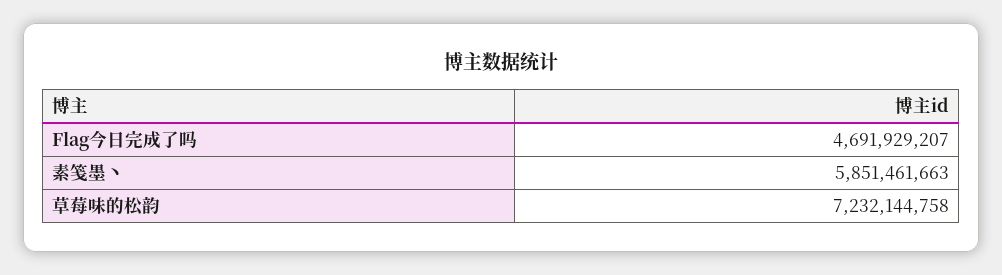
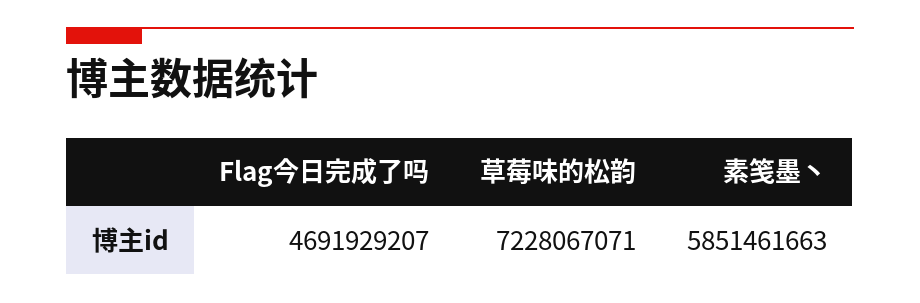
  {
    "Flag今日完成了吗": 4691929207,
    "素笺墨丶": 5851461663,
-   "草莓味的松韵": 7232144758
+   "草莓味的松韵": 7228067071
  }

